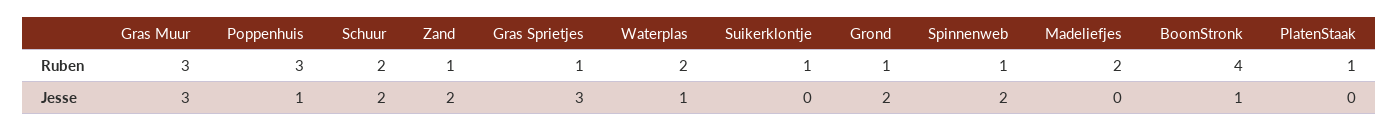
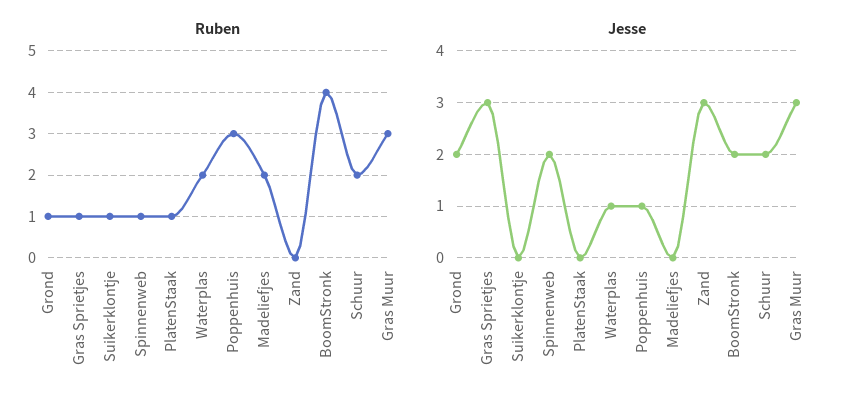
  {
    "Ruben": {
      "Gras Muur": 3,
      "Poppenhuis": 3,
      "Schuur": 2,
-     "Zand": 1,
+     "Zand": 0,
      "Gras Sprietjes": 1,
      "Waterplas": 2,
      "Suikerklontje": 1,
      "Grond": 1,
      "Spinnenweb": 1,
      "Madeliefjes": 2,
      "BoomStronk": 4,
      "PlatenStaak": 1
    },
    "Jesse": {
      "Gras Muur": 3,
      "Poppenhuis": 1,
      "Schuur": 2,
-     "Zand": 2,
+     "Zand": 3,
      "Gras Sprietjes": 3,
      "Waterplas": 1,
      "Suikerklontje": 0,
      "Grond": 2,
      "Spinnenweb": 2,
      "Madeliefjes": 0,
-     "BoomStronk": 1,
+     "BoomStronk": 2,
      "PlatenStaak": 0
    }
  }

